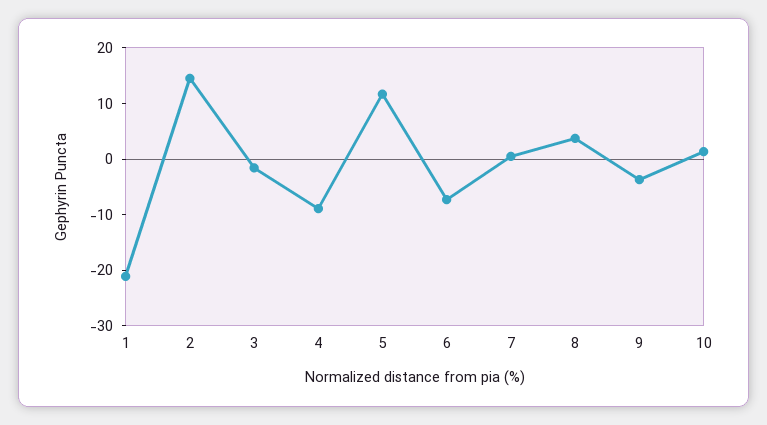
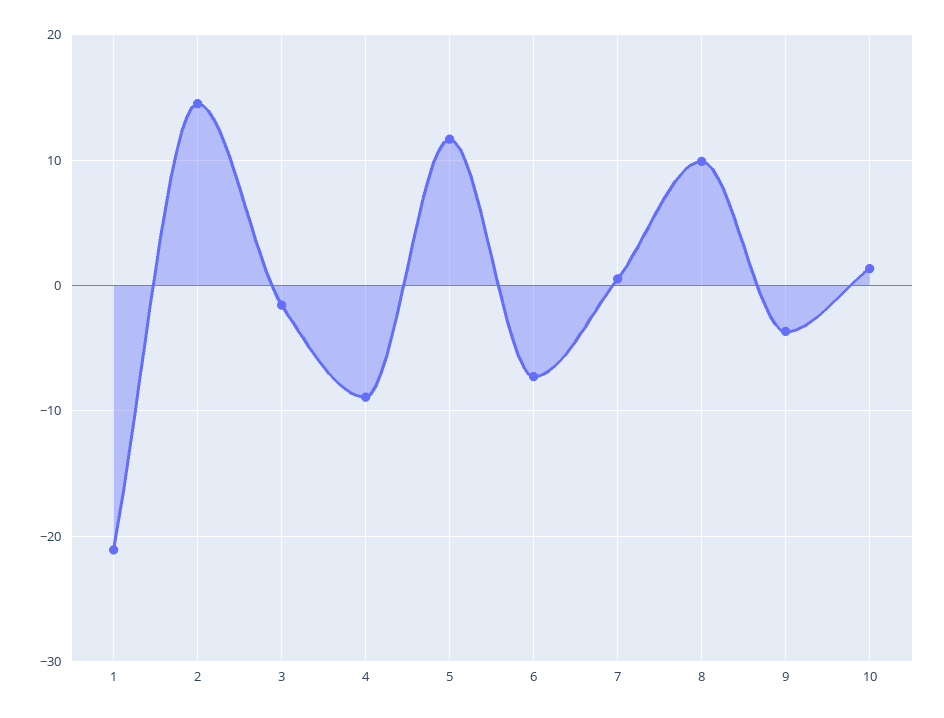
  {
    "1": -21,
    "2": 15,
    "3": -2,
    "4": -9,
    "5": 12,
    "6": -7,
    "7": 1,
-   "8": 4,
+   "8": 10,
    "9": -4,
    "10": 1
  }

